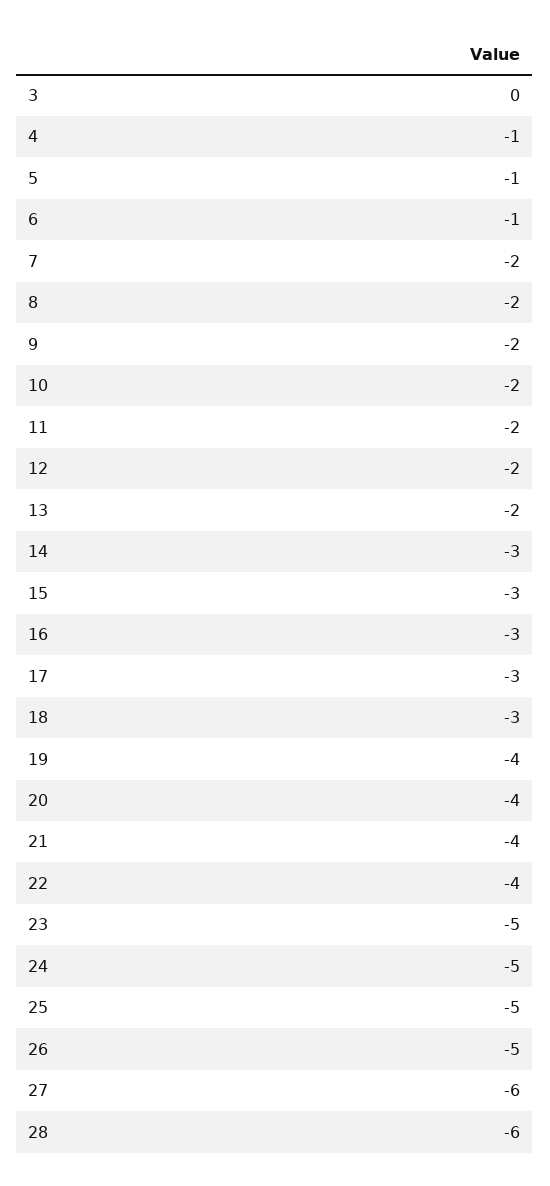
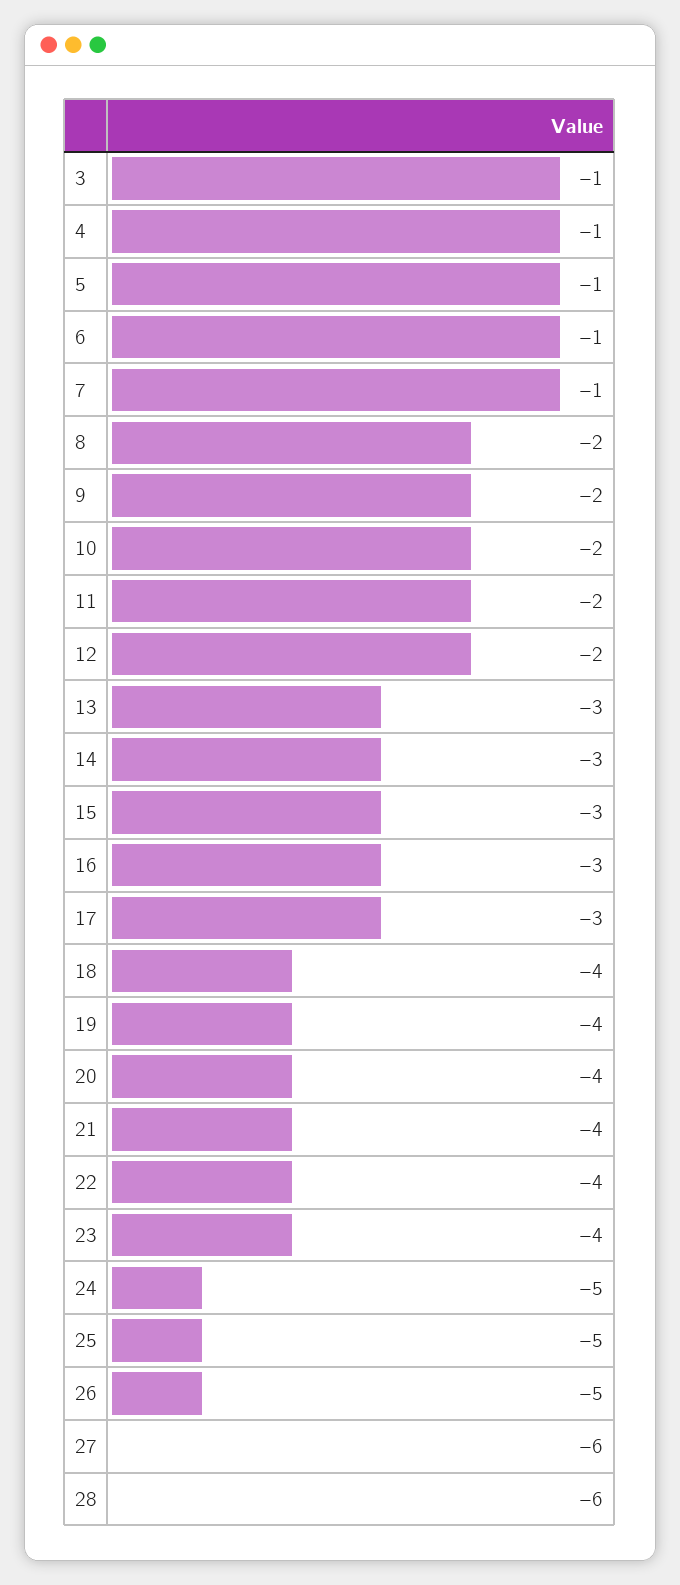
  {
-   "3": 0,
+   "3": -1,
    "4": -1,
    "5": -1,
    "6": -1,
-   "7": -2,
+   "7": -1,
    "8": -2,
    "9": -2,
    "10": -2,
    "11": -2,
    "12": -2,
-   "13": -2,
+   "13": -3,
    "14": -3,
    "15": -3,
    "16": -3,
    "17": -3,
-   "18": -3,
+   "18": -4,
    "19": -4,
    "20": -4,
    "21": -4,
    "22": -4,
-   "23": -5,
+   "23": -4,
    "24": -5,
    "25": -5,
    "26": -5,
    "27": -6,
    "28": -6
  }

